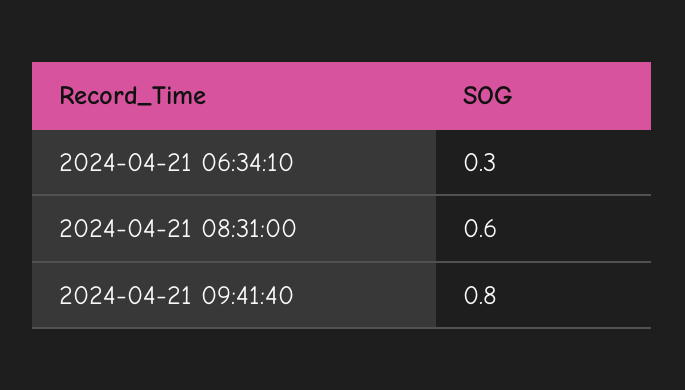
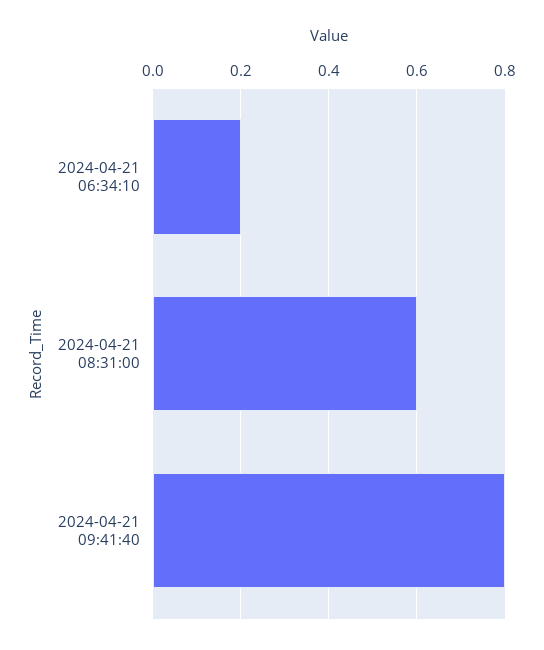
  {
-   "2024-04-21 06:34:10": 0.3,
+   "2024-04-21 06:34:10": 0.2,
    "2024-04-21 08:31:00": 0.6,
    "2024-04-21 09:41:40": 0.8
  }

